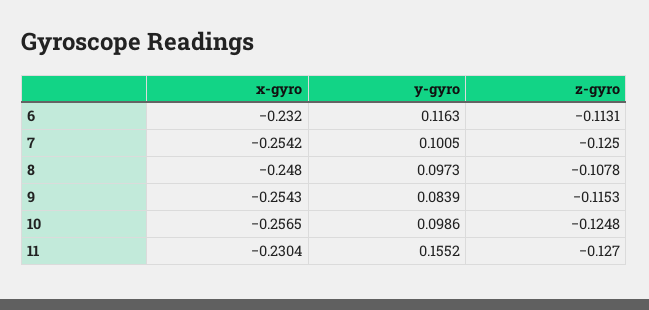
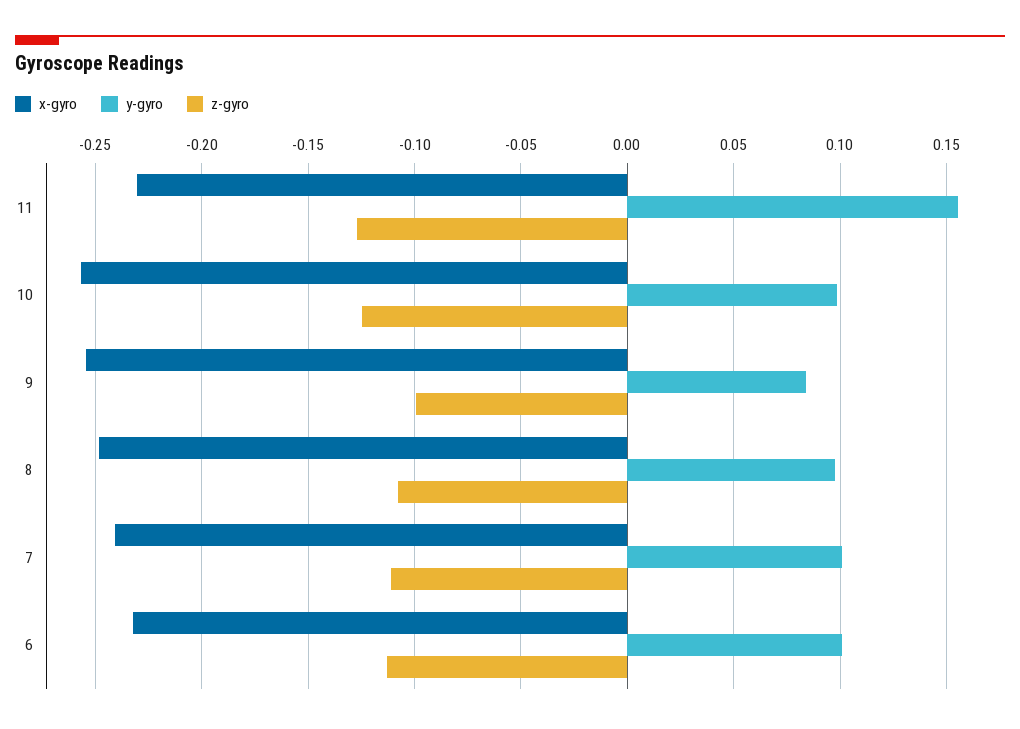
  {
    "x-gyro": {
      "6": -0.232,
-     "7": -0.2542,
+     "7": -0.24,
      "8": -0.248,
      "9": -0.2543,
      "10": -0.2565,
      "11": -0.2304
    },
    "y-gyro": {
-     "6": 0.1163,
+     "6": 0.1,
      "7": 0.1005,
      "8": 0.0973,
      "9": 0.0839,
      "10": 0.0986,
      "11": 0.1552
    },
    "z-gyro": {
      "6": -0.1131,
-     "7": -0.125,
+     "7": -0.11,
      "8": -0.1078,
-     "9": -0.1153,
+     "9": -0.1,
      "10": -0.1248,
      "11": -0.127
    }
  }

